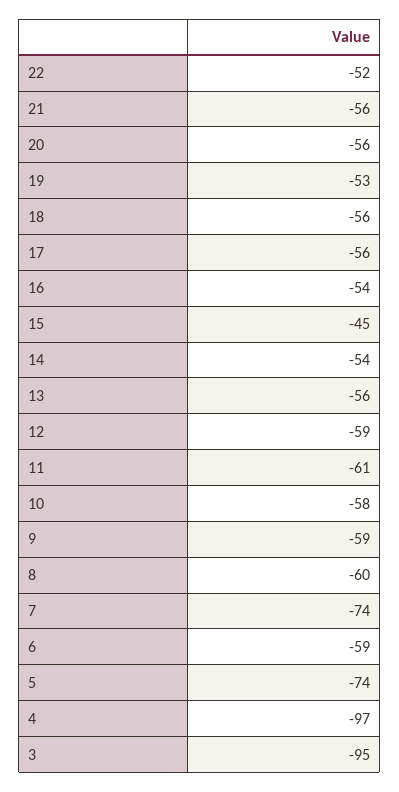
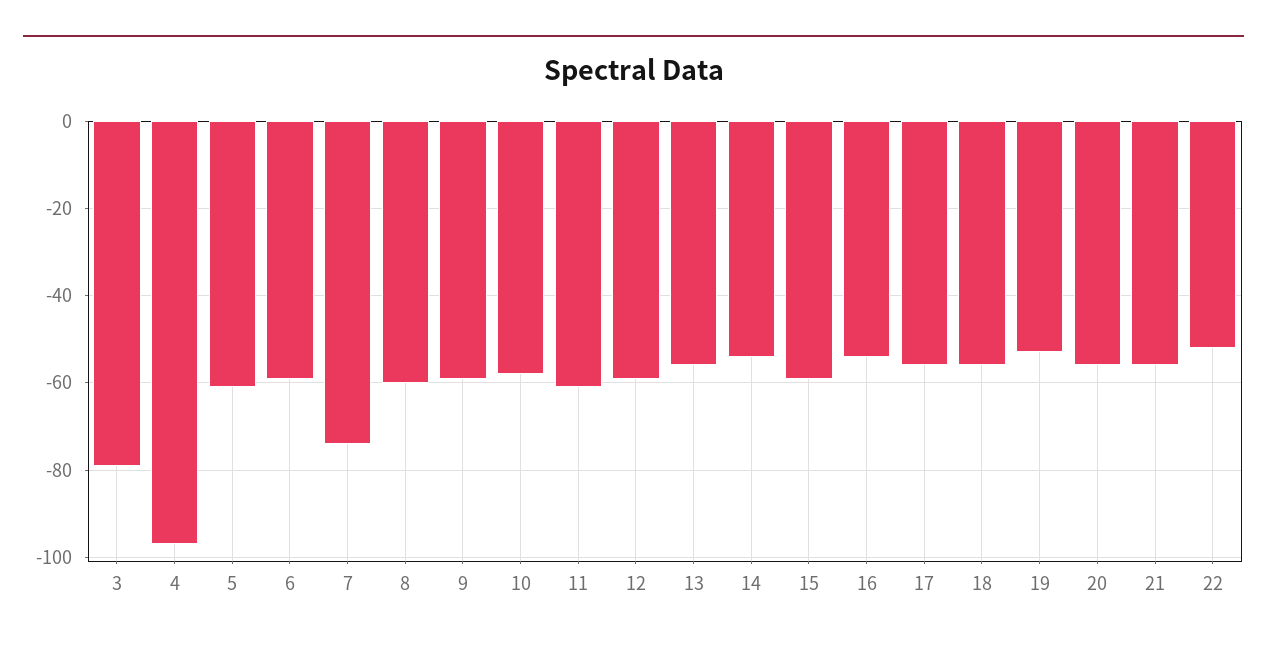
  {
    "22": -52,
    "21": -56,
    "20": -56,
    "19": -53,
    "18": -56,
    "17": -56,
    "16": -54,
-   "15": -45,
+   "15": -60,
    "14": -54,
    "13": -56,
    "12": -59,
    "11": -61,
    "10": -58,
    "9": -59,
    "8": -60,
    "7": -74,
    "6": -59,
-   "5": -74,
+   "5": -60,
    "4": -97,
-   "3": -95
+   "3": -80
  }

